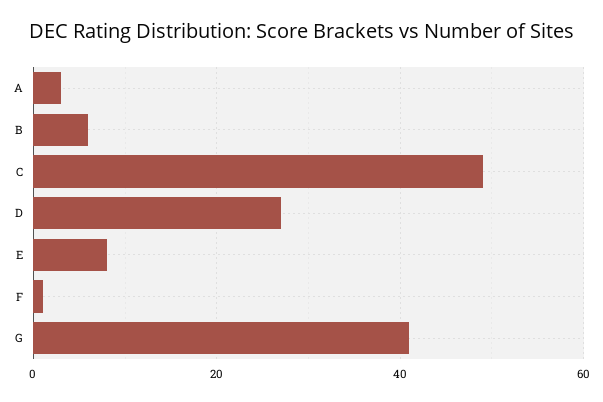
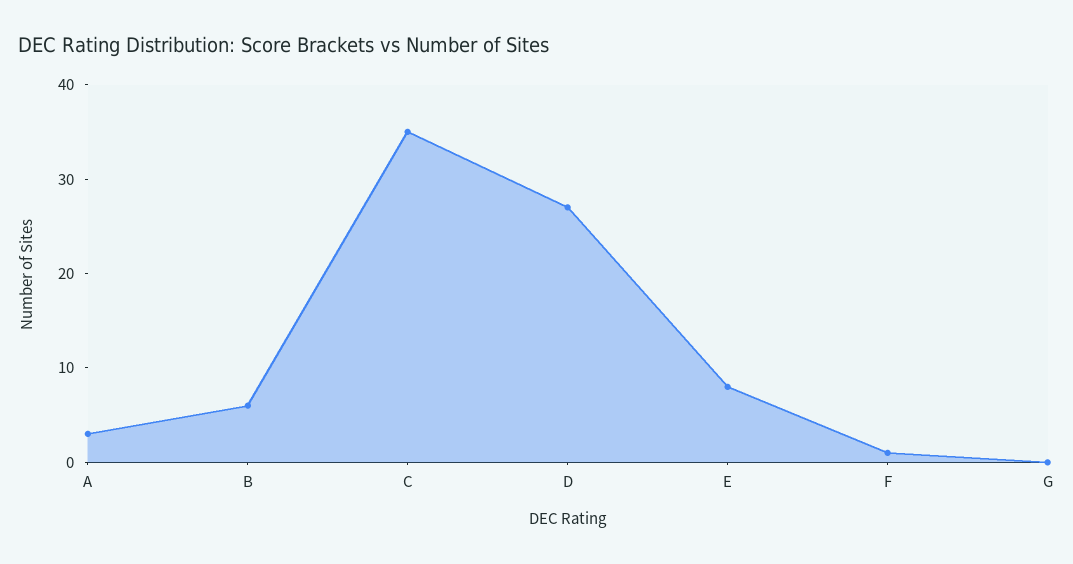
  {
    "A": 3,
    "B": 6,
-   "C": 50,
+   "C": 35,
    "D": 27,
    "E": 8,
    "F": 1,
-   "G": 40
+   "G": 0
  }

